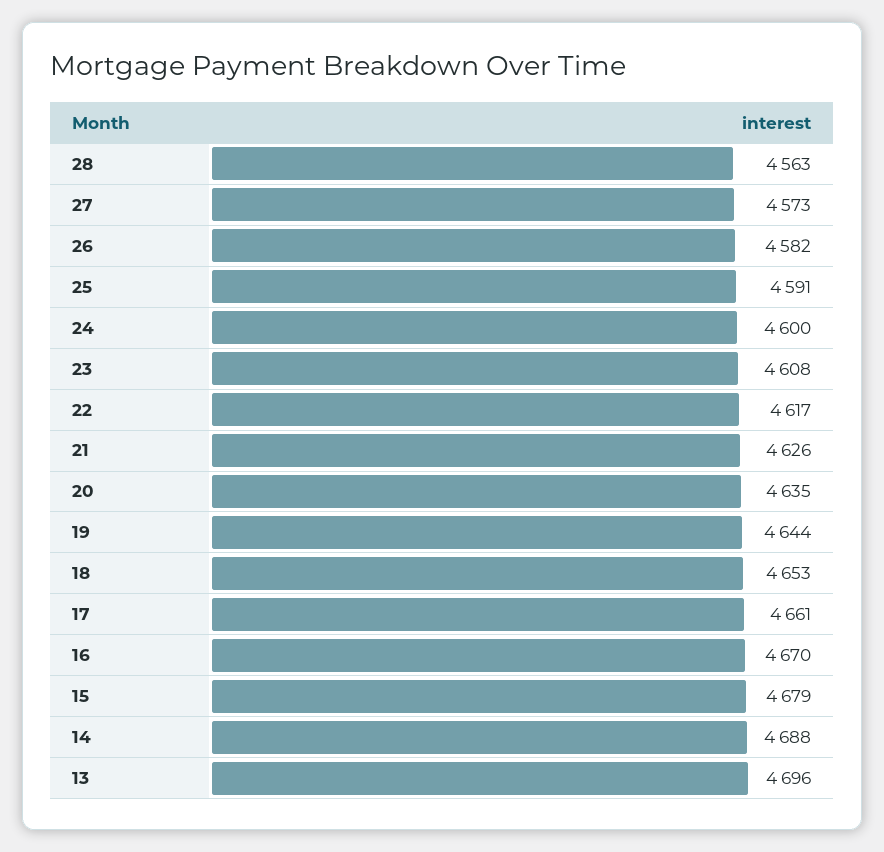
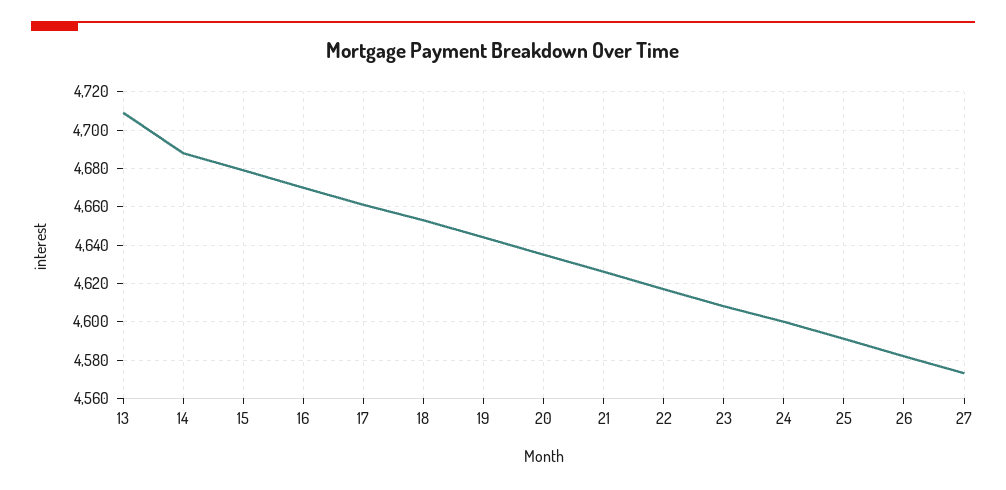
  {
-   "28": 4563,
    "27": 4573,
    "26": 4582,
    "25": 4591,
    "24": 4600,
    "23": 4608,
    "22": 4617,
    "21": 4626,
    "20": 4635,
    "19": 4644,
    "18": 4653,
    "17": 4661,
    "16": 4670,
    "15": 4679,
    "14": 4688,
-   "13": 4696
+   "13": 4710
  }

